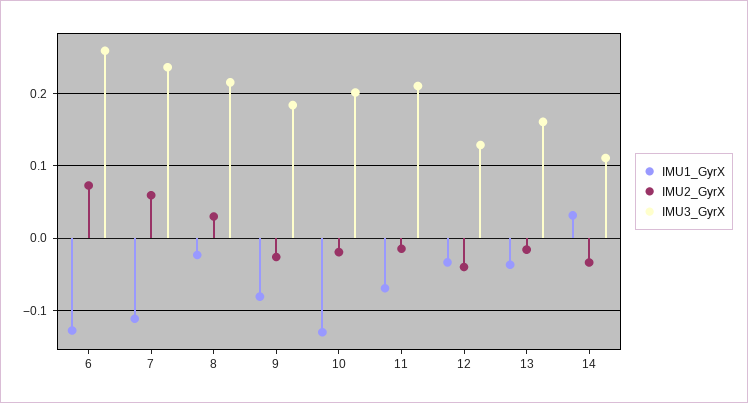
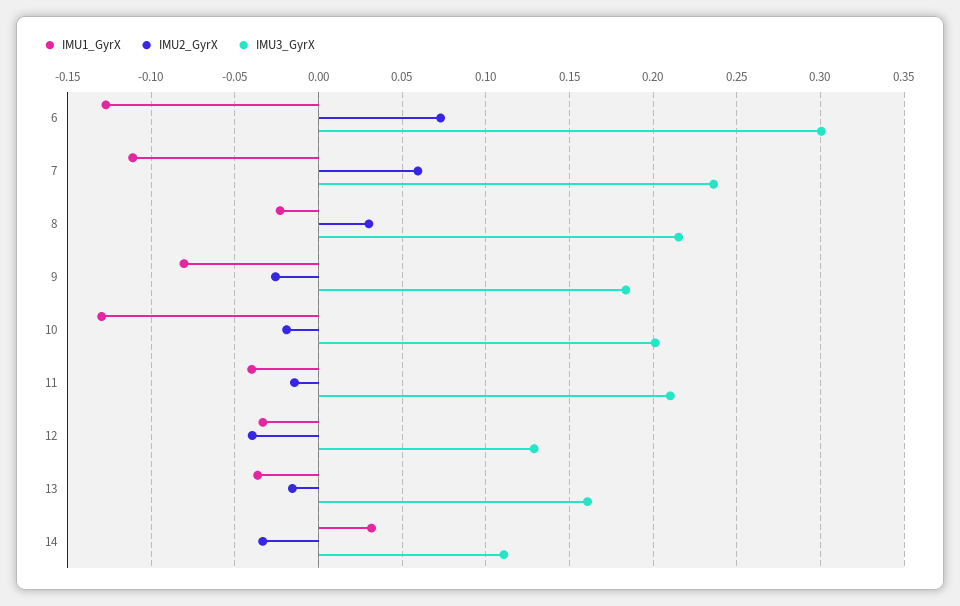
  {
    "IMU1_GyrX": {
      "6": -0.125,
      "7": -0.11,
      "8": -0.025,
      "9": -0.08,
      "10": -0.13,
-     "11": -0.07,
+     "11": -0.04,
      "12": -0.035,
      "13": -0.035,
      "14": 0.03
    },
    "IMU2_GyrX": {
      "6": 0.075,
      "7": 0.06,
      "8": 0.03,
      "9": -0.025,
      "10": -0.02,
      "11": -0.015,
      "12": -0.04,
      "13": -0.015,
      "14": -0.035
    },
    "IMU3_GyrX": {
-     "6": 0.26,
+     "6": 0.3,
      "7": 0.235,
      "8": 0.215,
      "9": 0.185,
      "10": 0.2,
      "11": 0.21,
      "12": 0.13,
      "13": 0.16,
      "14": 0.11
    }
  }

